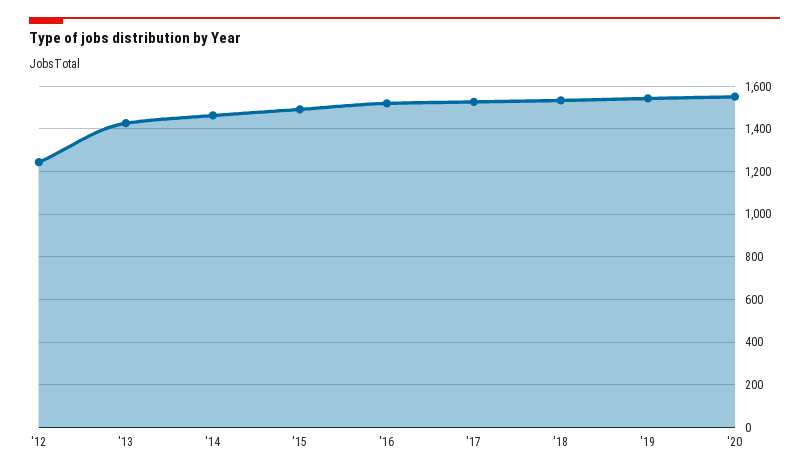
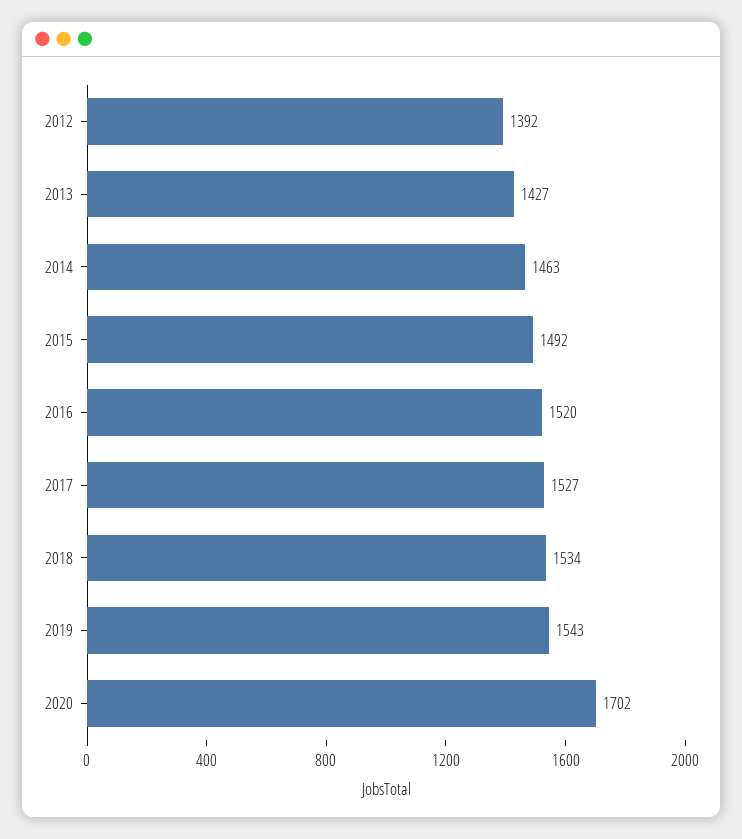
  {
-   "'12": 1250,
+   "'12": 1392,
    "'13": 1427,
    "'14": 1463,
    "'15": 1492,
    "'16": 1520,
    "'17": 1527,
    "'18": 1534,
    "'19": 1543,
-   "'20": 1550
+   "'20": 1702
  }

